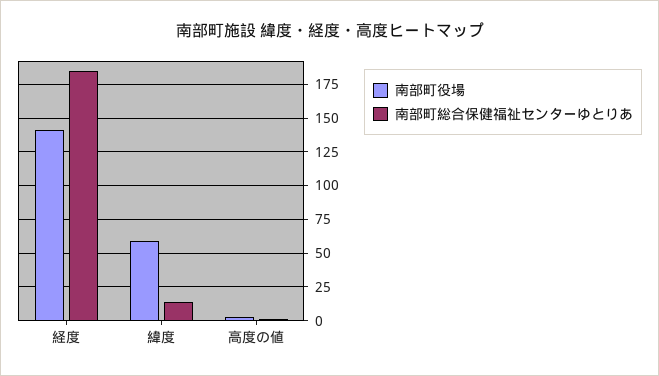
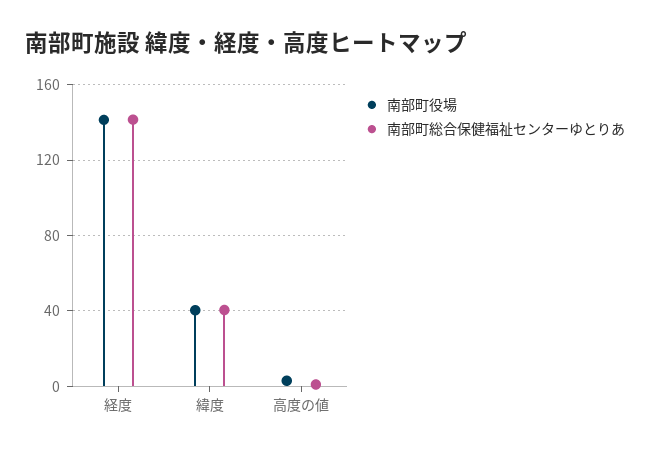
  {
    "南部町役場": {
      "経度": 140,
-     "緯度": 60,
+     "緯度": 40,
      "高度の値": 5
    },
    "南部町総合保健福祉センターゆとりあ": {
-     "経度": 185,
+     "経度": 140,
-     "緯度": 15,
+     "緯度": 40,
      "高度の値": 0
    }
  }

